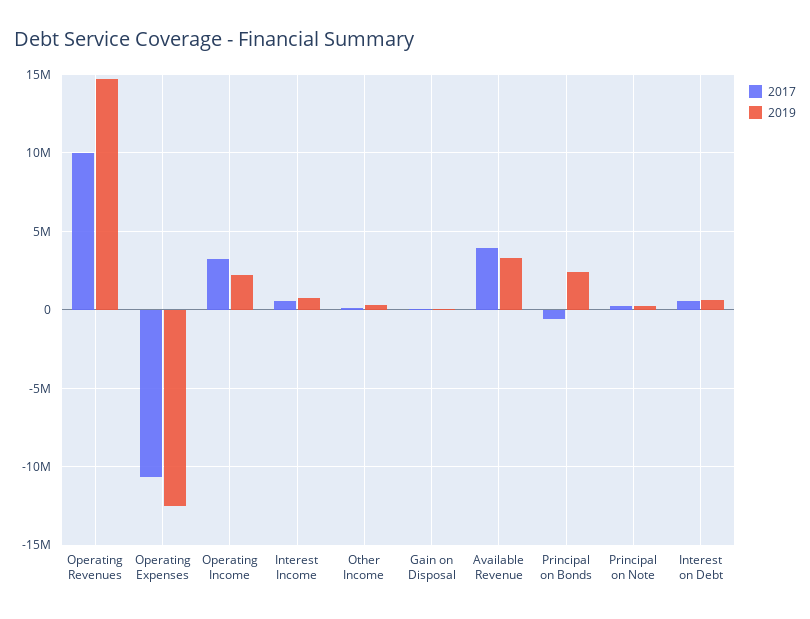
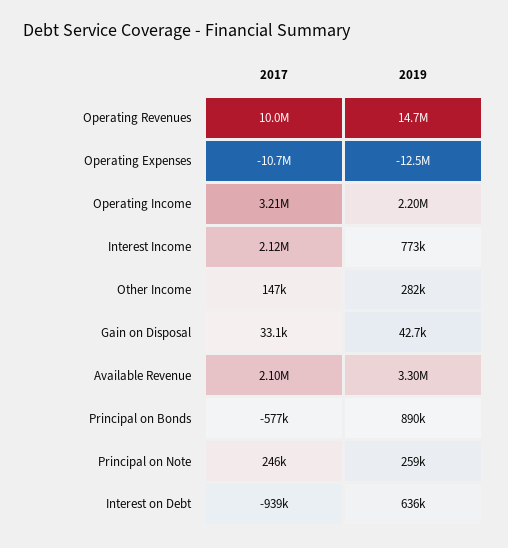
  {
    "2017": {
      "Operating Revenues": 10000000,
      "Operating Expenses": -10700000,
      "Operating Income": 3210000,
-     "Interest Income": 500000,
+     "Interest Income": 2120000,
      "Other Income": 147000,
      "Gain on Disposal": 33100,
-     "Available Revenue": 4000000,
+     "Available Revenue": 2100000,
      "Principal on Bonds": -577000,
      "Principal on Note": 246000,
-     "Interest on Debt": 500000
+     "Interest on Debt": -939000
    },
    "2019": {
      "Operating Revenues": 14700000,
      "Operating Expenses": -12500000,
      "Operating Income": 2200000,
      "Interest Income": 773000,
      "Other Income": 282000,
      "Gain on Disposal": 42700,
      "Available Revenue": 3300000,
-     "Principal on Bonds": 2500000,
+     "Principal on Bonds": 890000,
      "Principal on Note": 259000,
      "Interest on Debt": 636000
    }
  }

